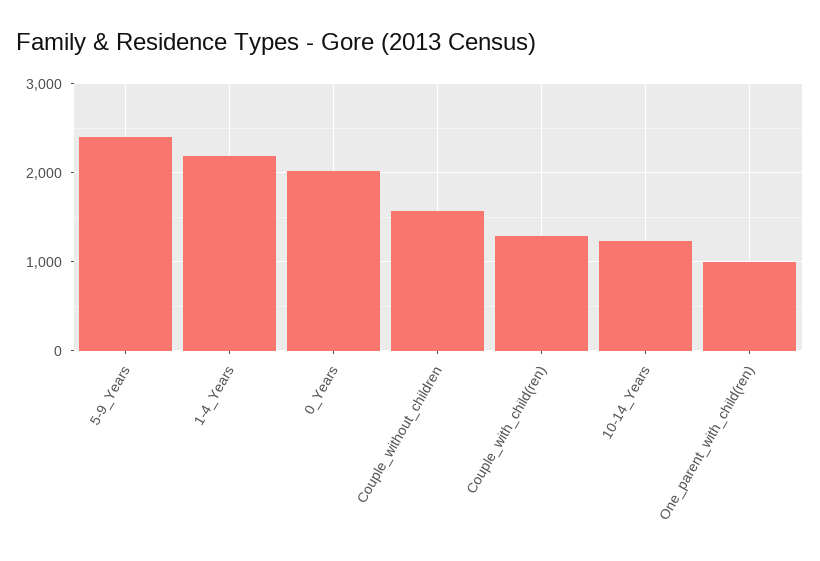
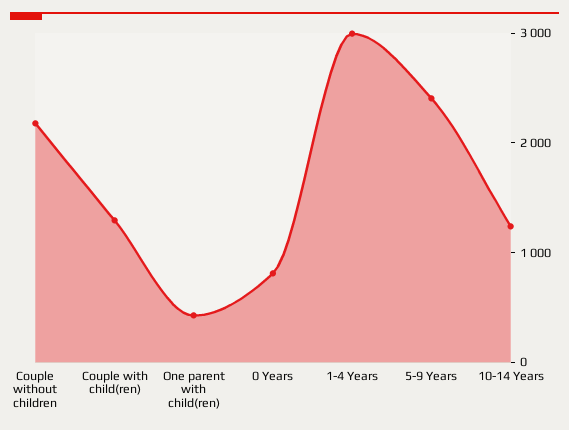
  {
    "5-9_Years": 2400,
-   "1-4_Years": 2200,
+   "1-4_Years": 3000,
-   "0_Years": 2000,
+   "0_Years": 800,
-   "Couple_without_children": 1600,
+   "Couple_without_children": 2200,
    "Couple_with_child(ren)": 1300,
    "10-14_Years": 1200,
-   "One_parent_with_child(ren)": 1000
+   "One_parent_with_child(ren)": 400
  }

